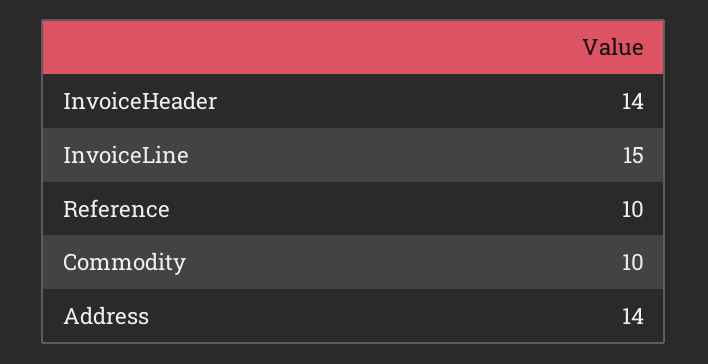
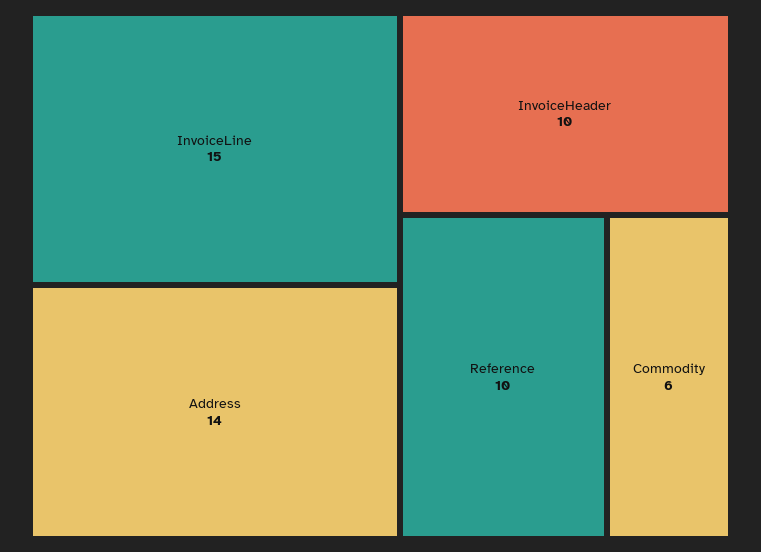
  {
-   "InvoiceHeader": 14,
+   "InvoiceHeader": 10,
    "InvoiceLine": 15,
    "Reference": 10,
-   "Commodity": 10,
+   "Commodity": 6,
    "Address": 14
  }

